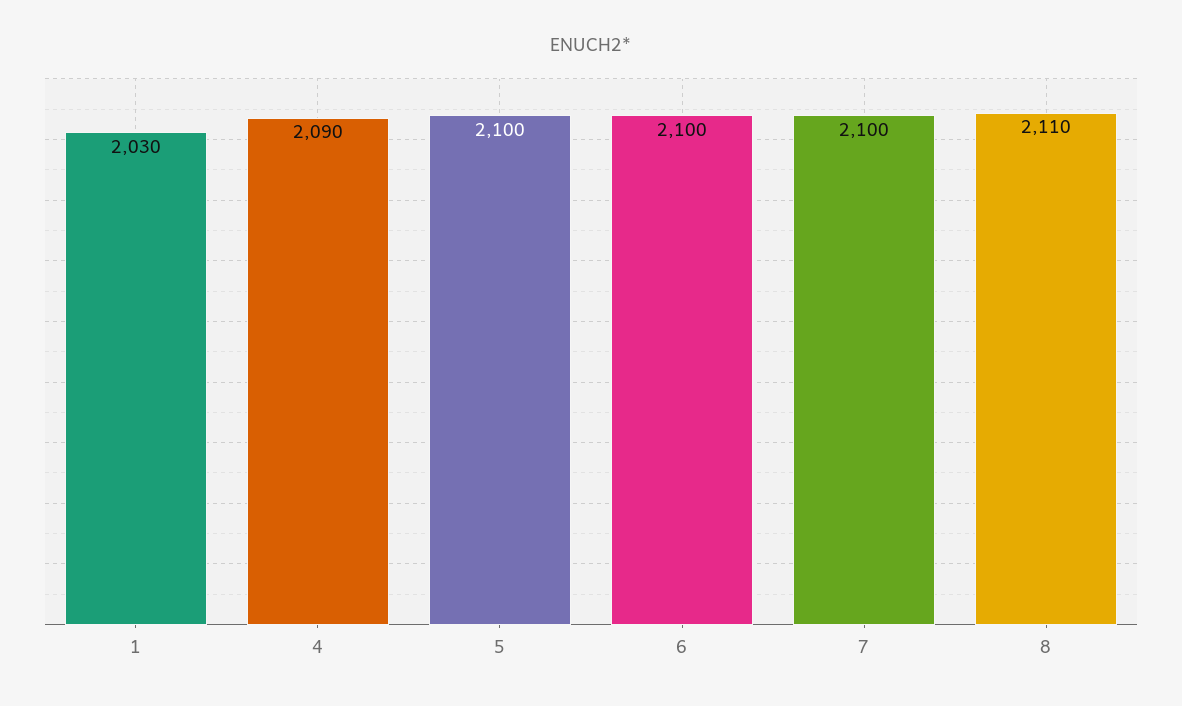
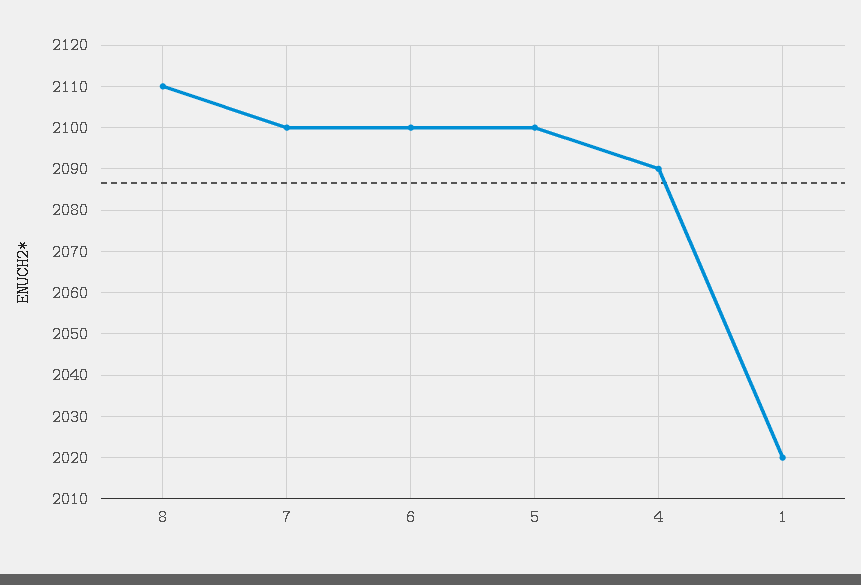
  {
-   "1": 2030,
+   "1": 2020,
    "4": 2090,
    "5": 2100,
    "6": 2100,
    "7": 2100,
    "8": 2110
  }

